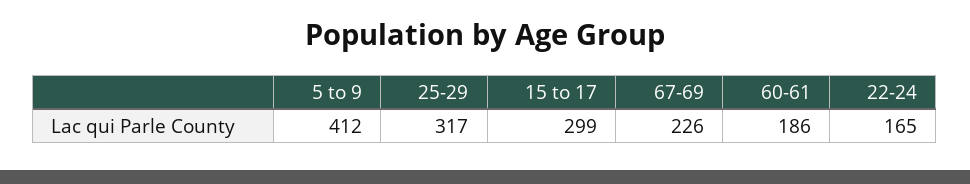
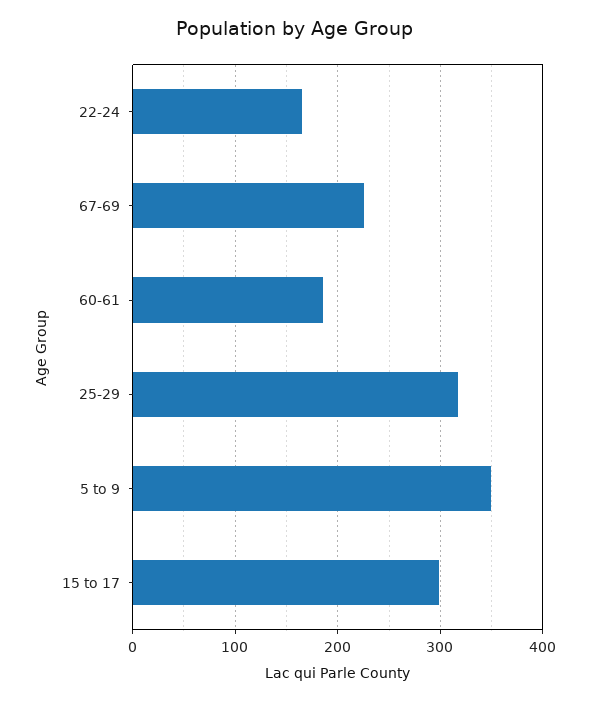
  {
-   "5 to 9": 412,
+   "5 to 9": 350,
    "25-29": 317,
    "15 to 17": 299,
    "67-69": 226,
    "60-61": 186,
    "22-24": 165
  }

